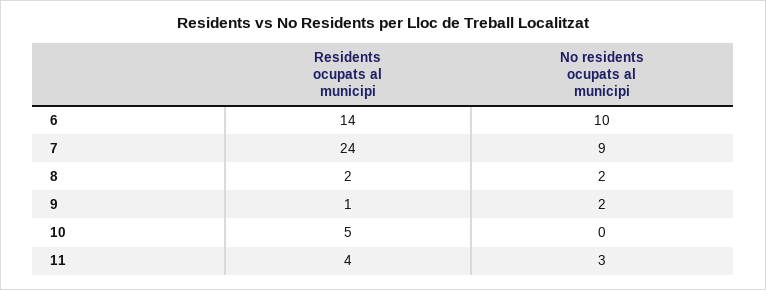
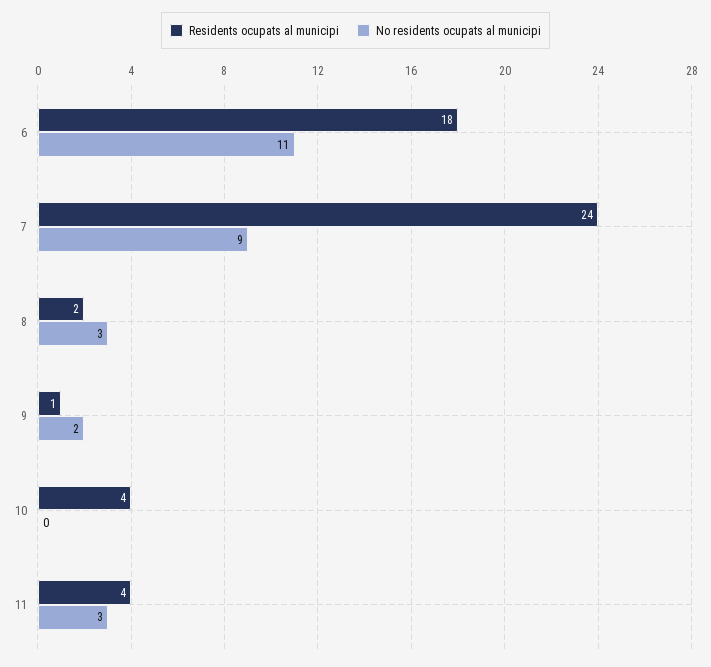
  {
    "Residents ocupats al municipi": {
-     "6": 14,
+     "6": 18,
      "7": 24,
      "8": 2,
      "9": 1,
-     "10": 5,
+     "10": 4,
      "11": 4
    },
    "No residents ocupats al municipi": {
-     "6": 10,
+     "6": 11,
      "7": 9,
-     "8": 2,
+     "8": 3,
      "9": 2,
      "10": 0,
      "11": 3
    }
  }

